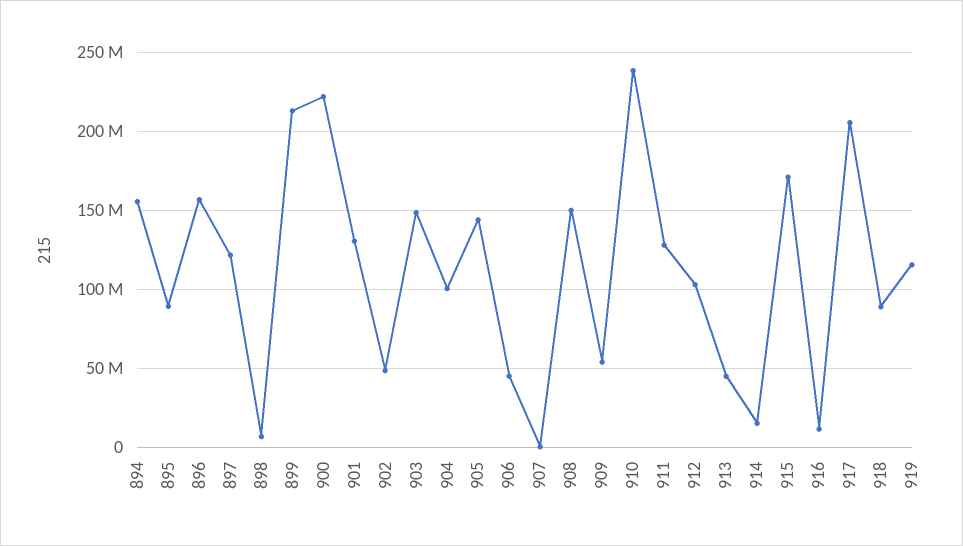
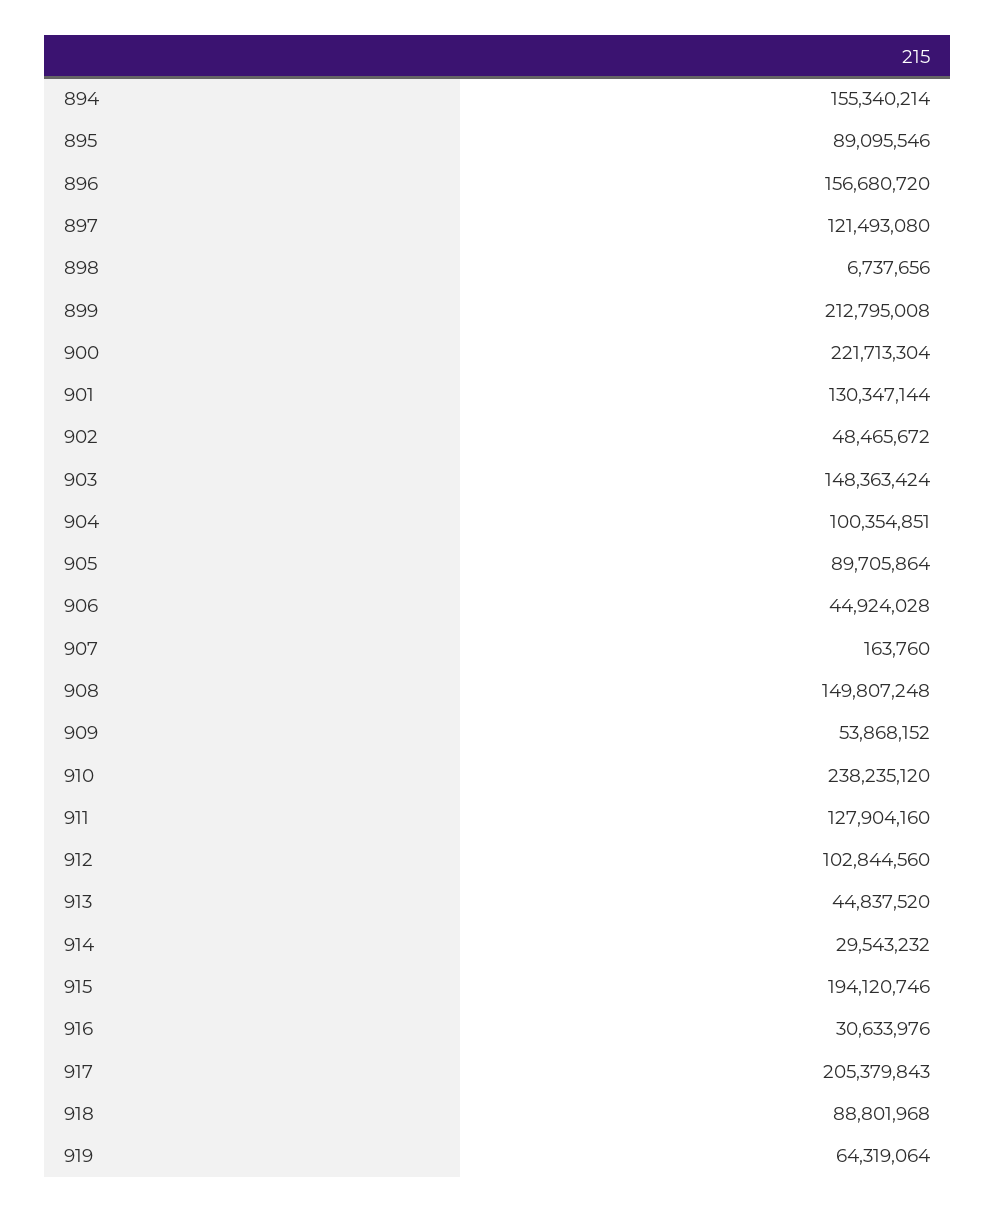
  {
    "894": 155340214,
    "895": 89095546,
    "896": 156680720,
    "897": 121493080,
    "898": 6737656,
    "899": 212795008,
    "900": 221713304,
    "901": 130347144,
    "902": 48465672,
    "903": 148363424,
    "904": 100354851,
-   "905": 145000000,
+   "905": 89705864,
    "906": 44924028,
    "907": 163760,
    "908": 149807248,
    "909": 53868152,
    "910": 238235120,
    "911": 127904160,
    "912": 102844560,
    "913": 44837520,
-   "914": 15000000,
+   "914": 29543232,
-   "915": 170000000,
+   "915": 194120746,
-   "916": 10000000,
+   "916": 30633976,
    "917": 205379843,
    "918": 88801968,
-   "919": 115000000
+   "919": 64319064
  }

